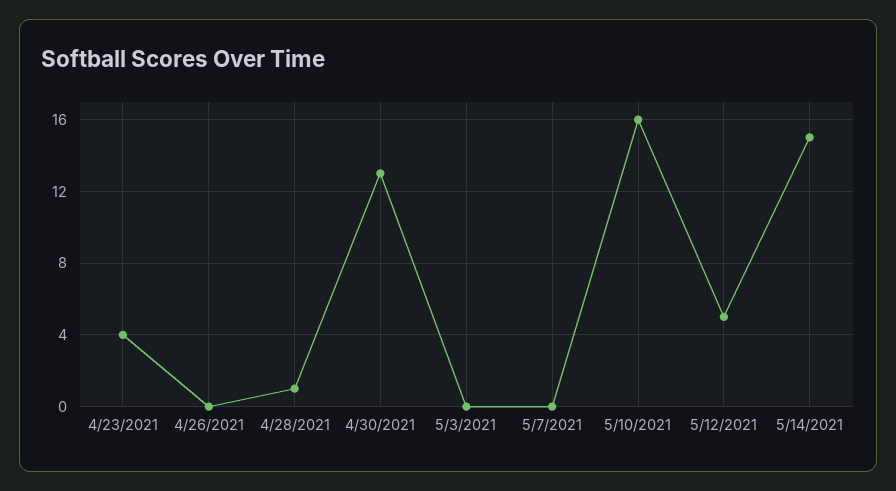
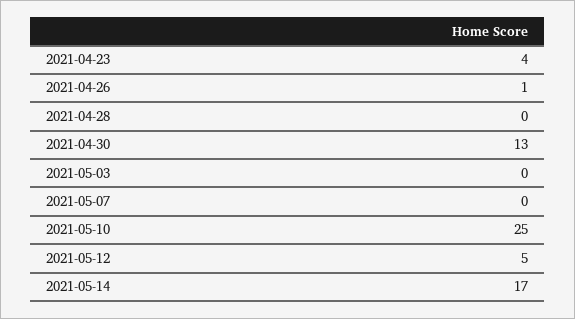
  {
    "4/23/2021": 4,
-   "4/26/2021": 0,
+   "4/26/2021": 1,
-   "4/28/2021": 1,
+   "4/28/2021": 0,
    "4/30/2021": 13,
    "5/3/2021": 0,
    "5/7/2021": 0,
-   "5/10/2021": 16,
+   "5/10/2021": 25,
    "5/12/2021": 5,
-   "5/14/2021": 15
+   "5/14/2021": 17
  }

